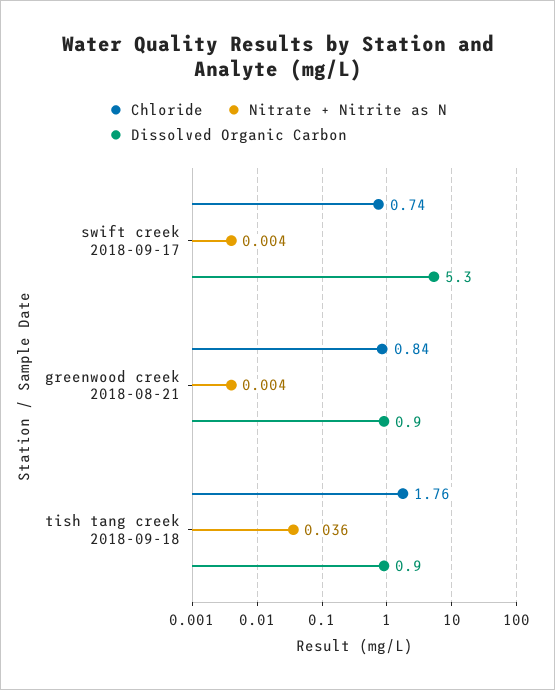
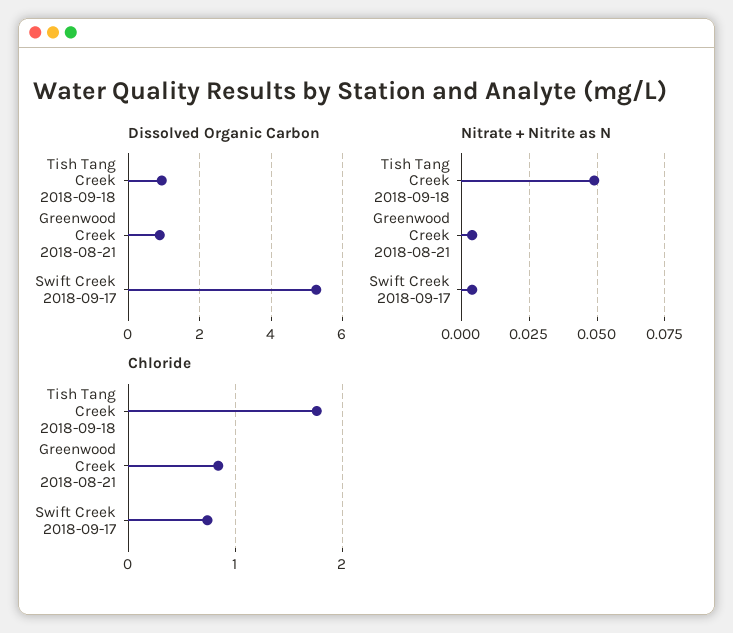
  {
    "Chloride": {
      "swift creek 2018-09-17": 0.74,
      "greenwood creek 2018-08-21": 0.84,
      "tish tang creek 2018-09-18": 1.76
    },
    "Nitrate + Nitrite as N": {
      "swift creek 2018-09-17": 0.004,
      "greenwood creek 2018-08-21": 0.004,
-     "tish tang creek 2018-09-18": 0.036
+     "tish tang creek 2018-09-18": 0.05
    },
    "Dissolved Organic Carbon": {
      "swift creek 2018-09-17": 5.3,
      "greenwood creek 2018-08-21": 0.9,
      "tish tang creek 2018-09-18": 0.9
    }
  }

